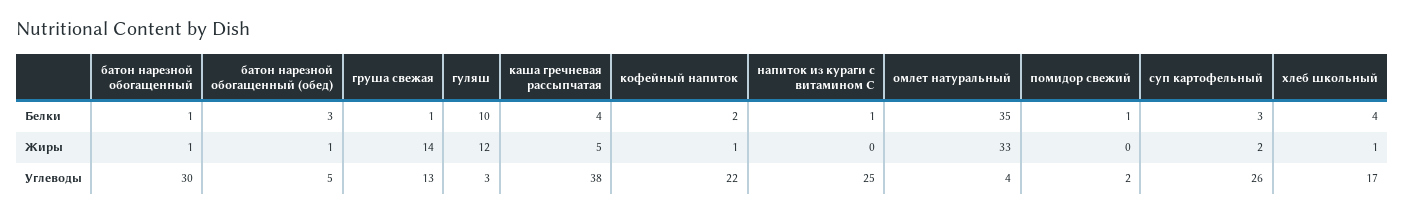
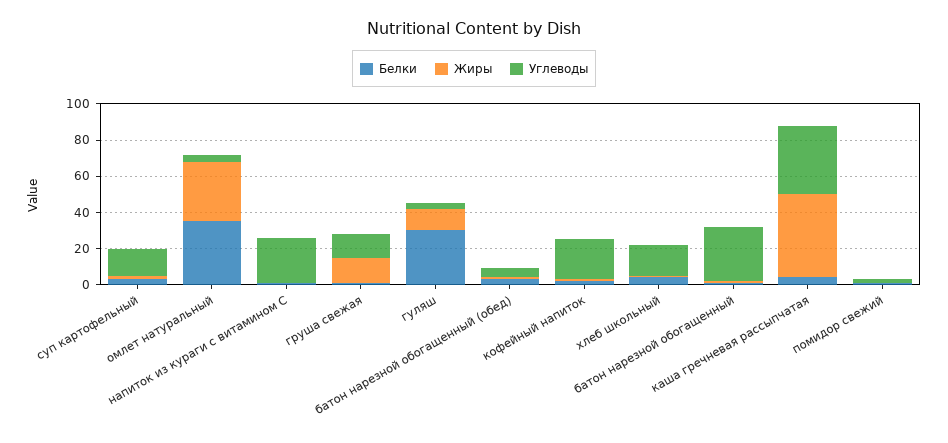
  {
    "Белки": {
      "батон нарезной обогащенный": 1,
      "батон нарезной обогащенный (обед)": 3,
      "груша свежая": 1,
-     "гуляш": 10,
+     "гуляш": 30,
      "каша гречневая рассыпчатая": 4,
      "кофейный напиток": 2,
      "напиток из кураги с витамином С": 1,
      "омлет натуральный": 35,
      "помидор свежий": 1,
      "суп картофельный": 3,
      "хлеб школьный": 4
    },
    "Жиры": {
      "батон нарезной обогащенный": 1,
      "батон нарезной обогащенный (обед)": 1,
      "груша свежая": 14,
      "гуляш": 12,
-     "каша гречневая рассыпчатая": 5,
+     "каша гречневая рассыпчатая": 45,
      "кофейный напиток": 1,
      "напиток из кураги с витамином С": 0,
      "омлет натуральный": 33,
      "помидор свежий": 0,
      "суп картофельный": 2,
      "хлеб школьный": 1
    },
    "Углеводы": {
      "батон нарезной обогащенный": 30,
      "батон нарезной обогащенный (обед)": 5,
      "груша свежая": 13,
      "гуляш": 3,
      "каша гречневая рассыпчатая": 38,
      "кофейный напиток": 22,
      "напиток из кураги с витамином С": 25,
      "омлет натуральный": 4,
      "помидор свежий": 2,
-     "суп картофельный": 26,
+     "суп картофельный": 15,
      "хлеб школьный": 17
    }
  }

